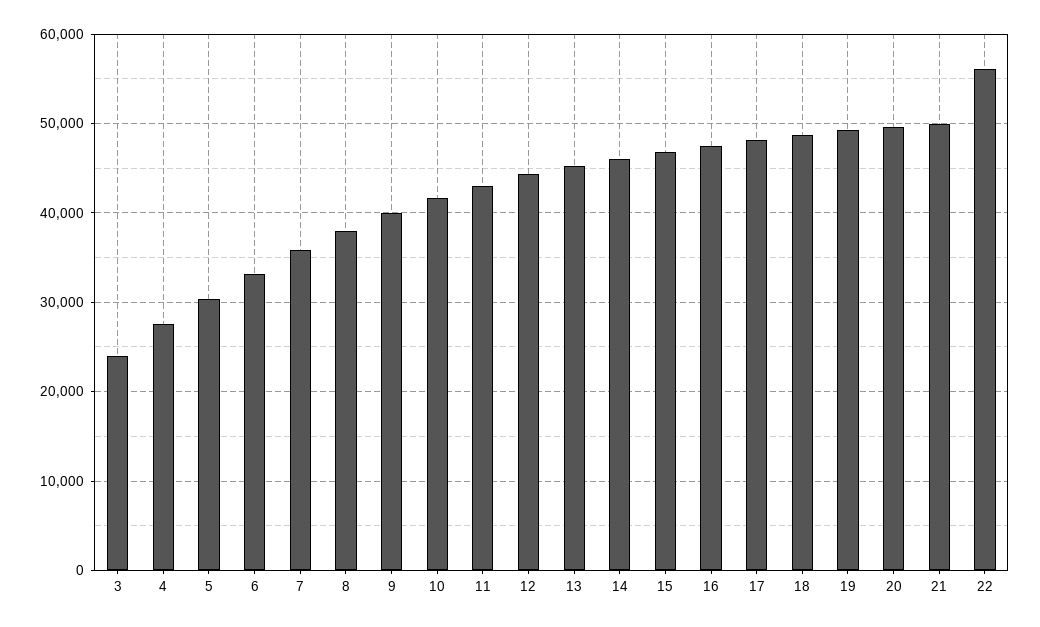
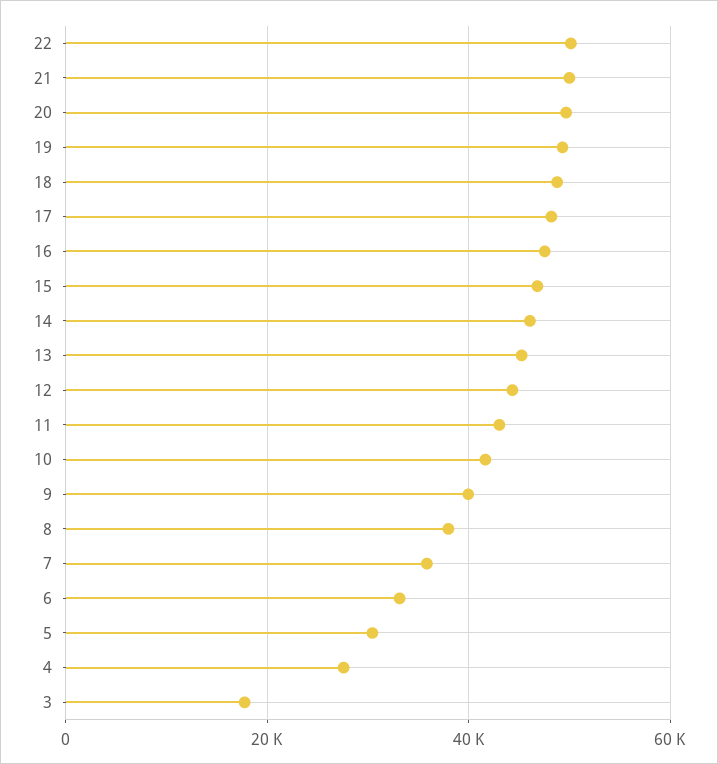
  {
-   "3": 24000,
+   "3": 18000,
    "4": 28000,
    "5": 30000,
    "6": 33000,
    "7": 36000,
    "8": 38000,
    "9": 40000,
    "10": 42000,
    "11": 43000,
    "12": 44000,
    "13": 45000,
    "14": 46000,
    "15": 47000,
    "16": 48000,
    "17": 48000,
    "18": 49000,
    "19": 49000,
    "20": 50000,
    "21": 50000,
-   "22": 56000
+   "22": 50000
  }

